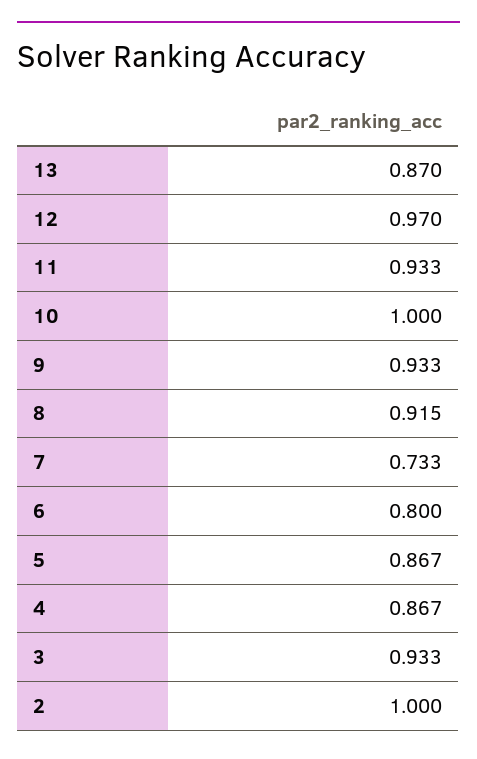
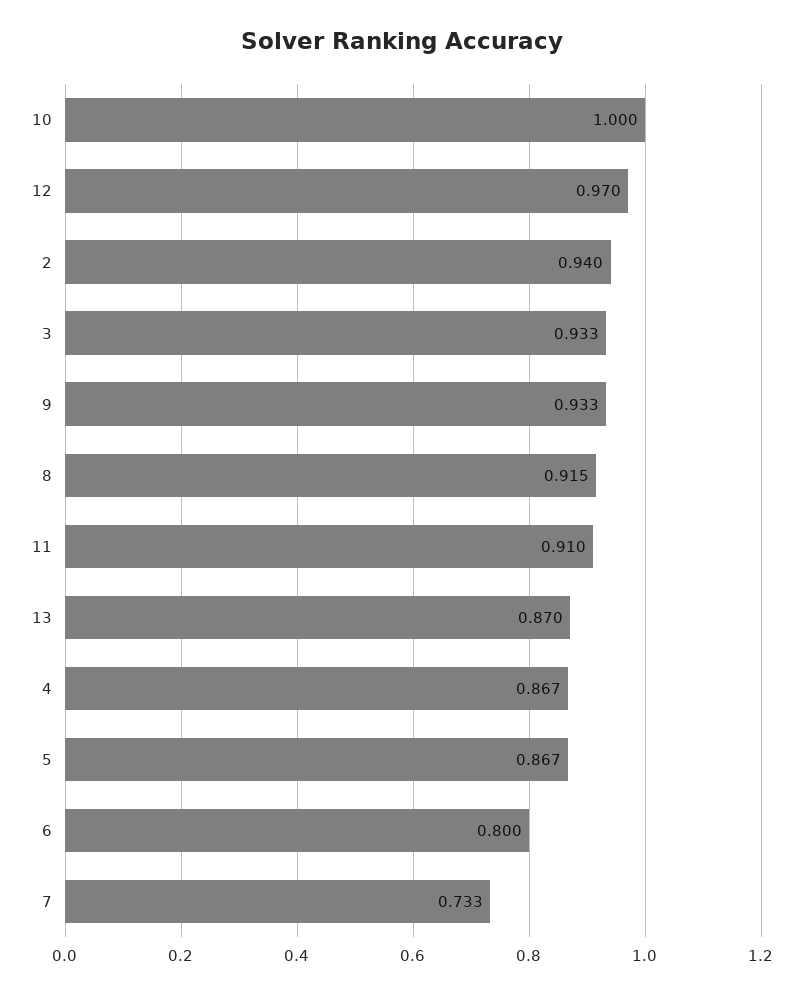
  {
    "13": 0.87,
    "12": 0.97,
-   "11": 0.933,
+   "11": 0.91,
    "10": 1,
    "9": 0.933,
    "8": 0.915,
    "7": 0.733,
    "6": 0.8,
    "5": 0.867,
    "4": 0.867,
    "3": 0.933,
-   "2": 1
+   "2": 0.94
  }

